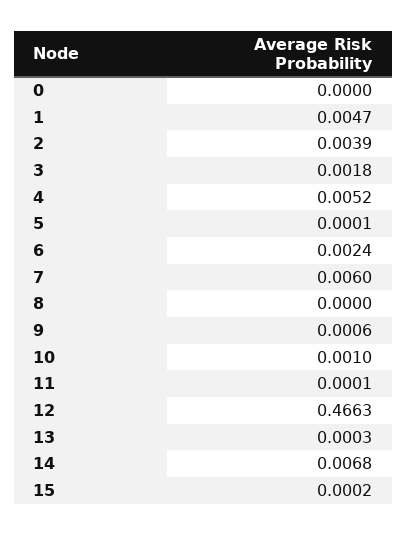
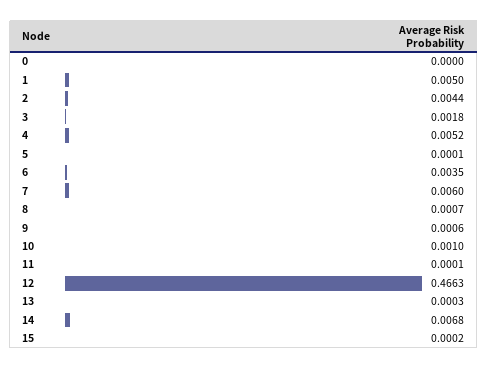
  {
    "0": 0,
-   "1": 0.0047,
+   "1": 0.005,
-   "2": 0.0039,
+   "2": 0.0044,
    "3": 0.0018,
    "4": 0.0052,
    "5": 0.0001,
-   "6": 0.0024,
+   "6": 0.0035,
    "7": 0.006,
-   "8": 0,
+   "8": 0.0007,
    "9": 0.0006,
    "10": 0.001,
    "11": 0.0001,
    "12": 0.4663,
    "13": 0.0003,
    "14": 0.0068,
    "15": 0.0002
  }

